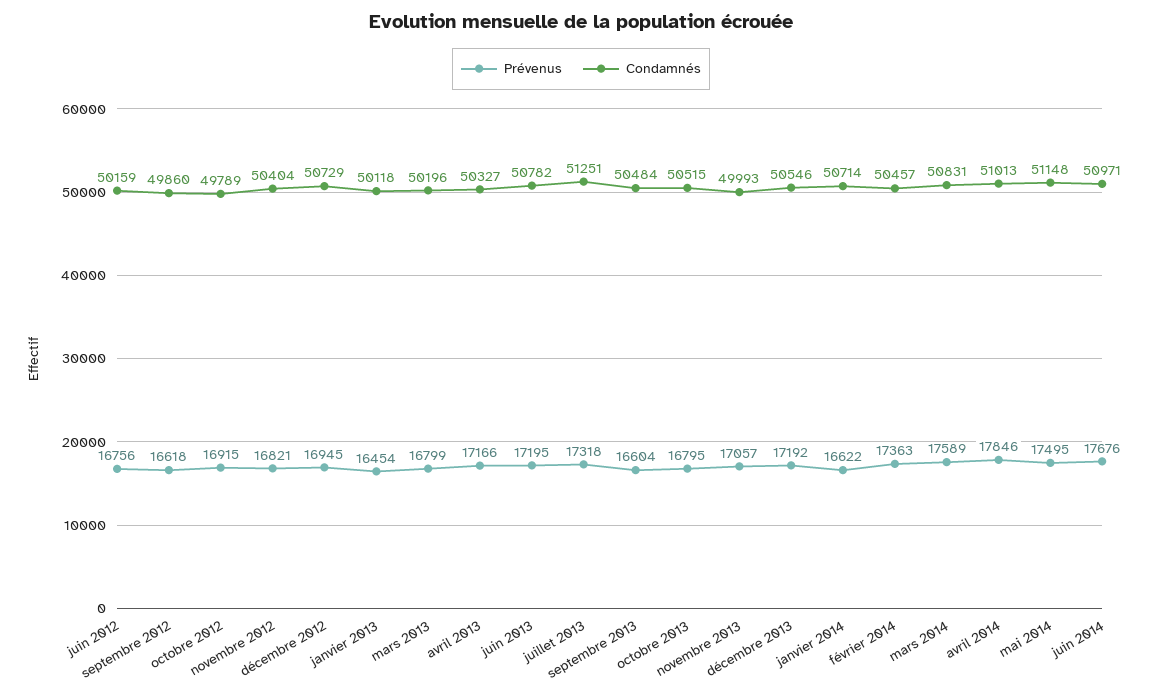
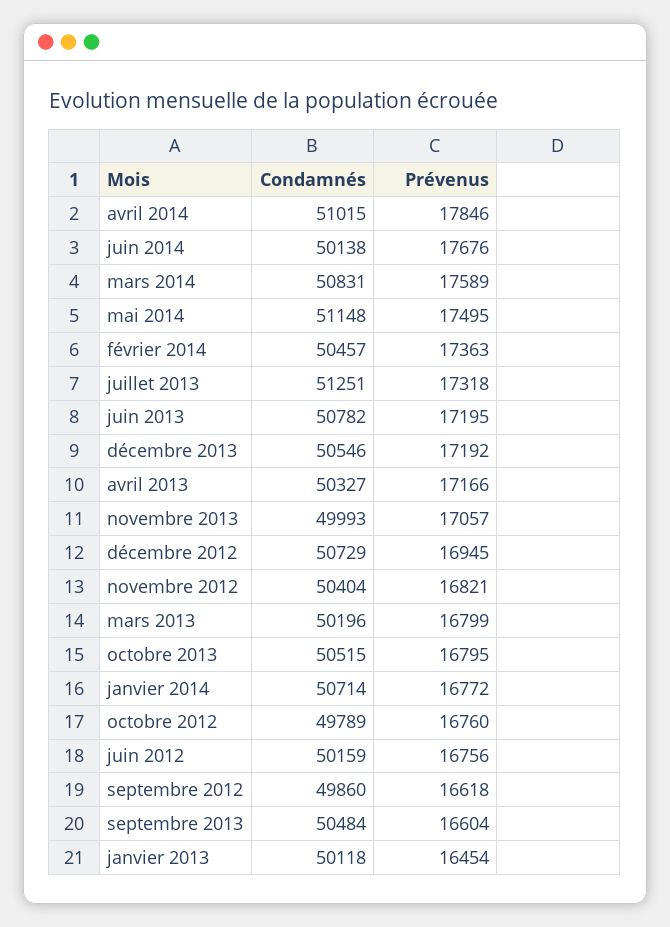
  {
    "Prévenus": {
      "juin 2012": 16756,
      "septembre 2012": 16618,
-     "octobre 2012": 16915,
+     "octobre 2012": 16760,
      "novembre 2012": 16821,
      "décembre 2012": 16945,
      "janvier 2013": 16454,
      "mars 2013": 16799,
      "avril 2013": 17166,
      "juin 2013": 17195,
      "juillet 2013": 17318,
      "septembre 2013": 16604,
      "octobre 2013": 16795,
      "novembre 2013": 17057,
      "décembre 2013": 17192,
-     "janvier 2014": 16622,
+     "janvier 2014": 16772,
      "février 2014": 17363,
      "mars 2014": 17589,
      "avril 2014": 17846,
      "mai 2014": 17495,
      "juin 2014": 17676
    },
    "Condamnés": {
      "juin 2012": 50159,
      "septembre 2012": 49860,
      "octobre 2012": 49789,
      "novembre 2012": 50404,
      "décembre 2012": 50729,
      "janvier 2013": 50118,
      "mars 2013": 50196,
      "avril 2013": 50327,
      "juin 2013": 50782,
      "juillet 2013": 51251,
      "septembre 2013": 50484,
      "octobre 2013": 50515,
      "novembre 2013": 49993,
      "décembre 2013": 50546,
      "janvier 2014": 50714,
      "février 2014": 50457,
      "mars 2014": 50831,
-     "avril 2014": 51013,
+     "avril 2014": 51015,
      "mai 2014": 51148,
-     "juin 2014": 50971
+     "juin 2014": 50138
    }
  }

